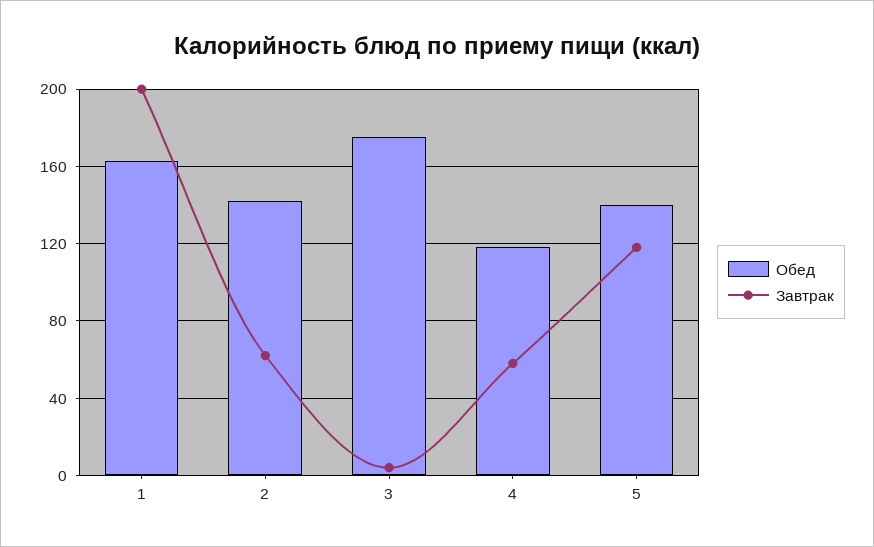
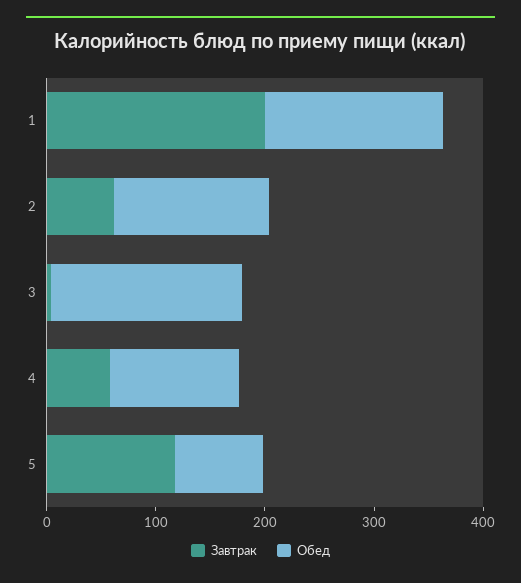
  {
    "Обед": {
      "1": 165,
      "2": 140,
      "3": 175,
      "4": 120,
-     "5": 140
+     "5": 80
    },
    "Завтрак": {
      "1": 200,
      "2": 60,
      "3": 5,
      "4": 60,
      "5": 120
    }
  }

